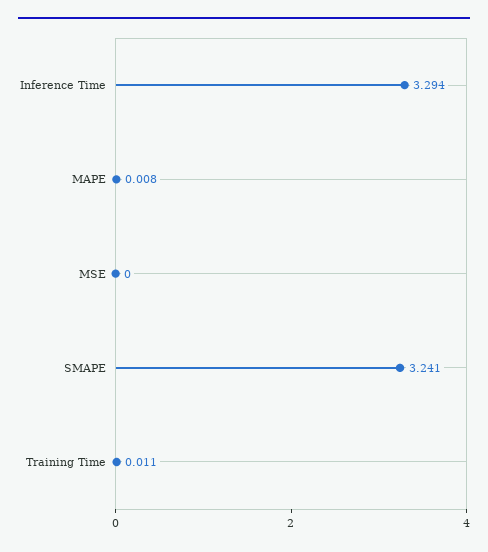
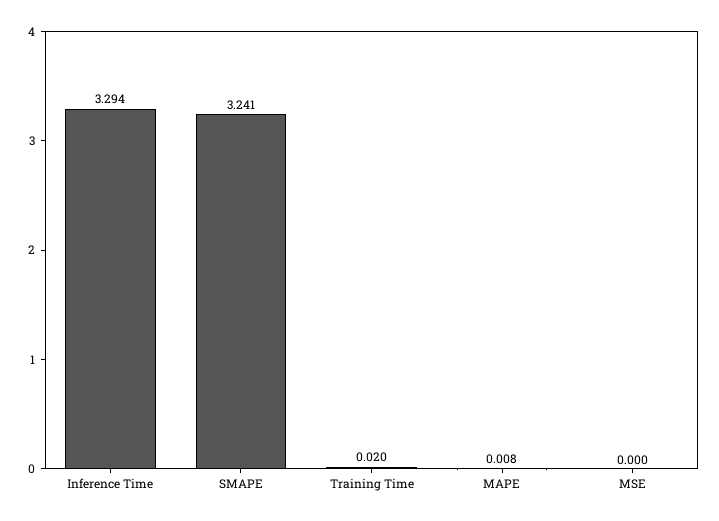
  {
    "Inference Time": 3.294,
    "MAPE": 0.008,
    "MSE": 0,
    "SMAPE": 3.241,
-   "Training Time": 0.011
+   "Training Time": 0.02
  }

